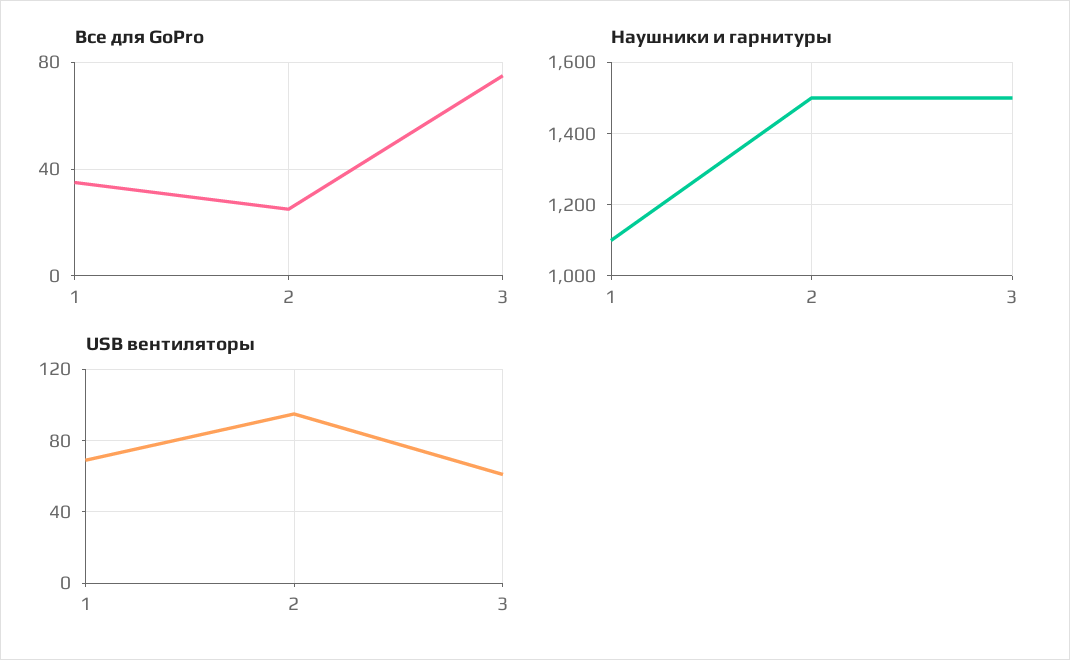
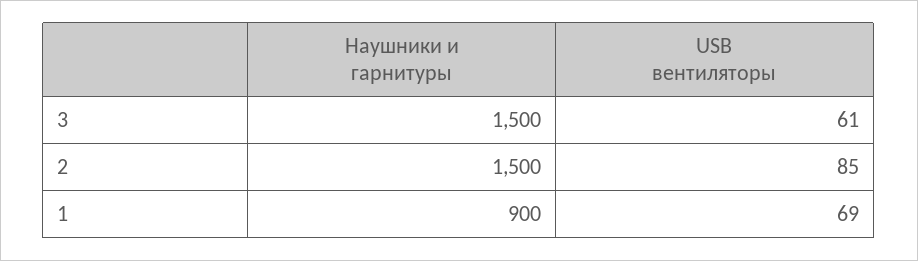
  {
-   "Все для GoPro": {
-     "1": 35,
-     "2": 25,
-     "3": 75
-   },
    "Наушники и гарнитуры": {
-     "1": 1100,
+     "1": 900,
      "2": 1500,
      "3": 1500
    },
    "USB вентиляторы": {
      "1": 69,
-     "2": 95,
+     "2": 85,
      "3": 61
    }
  }

